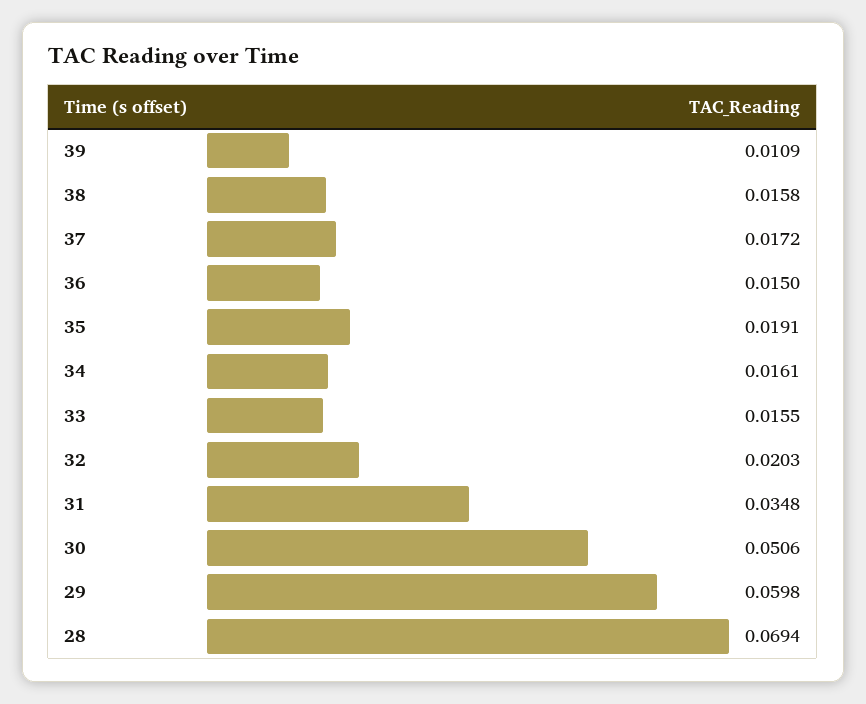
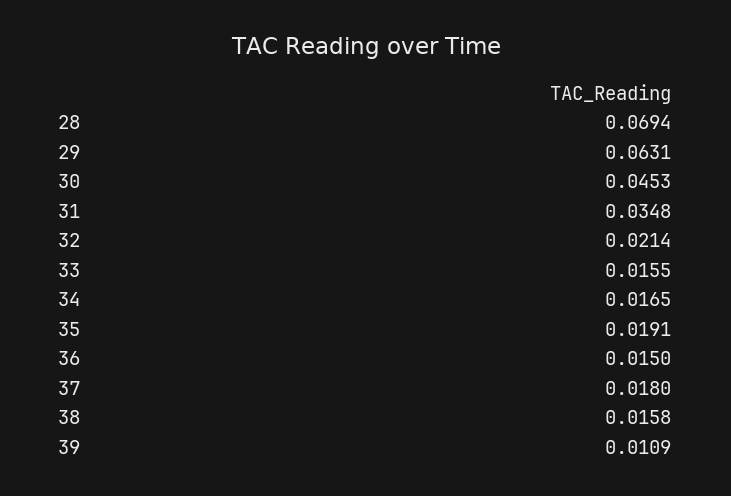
  {
    "39": 0.0109,
    "38": 0.0158,
-   "37": 0.0172,
+   "37": 0.018,
    "36": 0.015,
    "35": 0.0191,
-   "34": 0.0161,
+   "34": 0.0165,
    "33": 0.0155,
-   "32": 0.0203,
+   "32": 0.0214,
    "31": 0.0348,
-   "30": 0.0506,
+   "30": 0.0453,
-   "29": 0.0598,
+   "29": 0.0631,
    "28": 0.0694
  }

